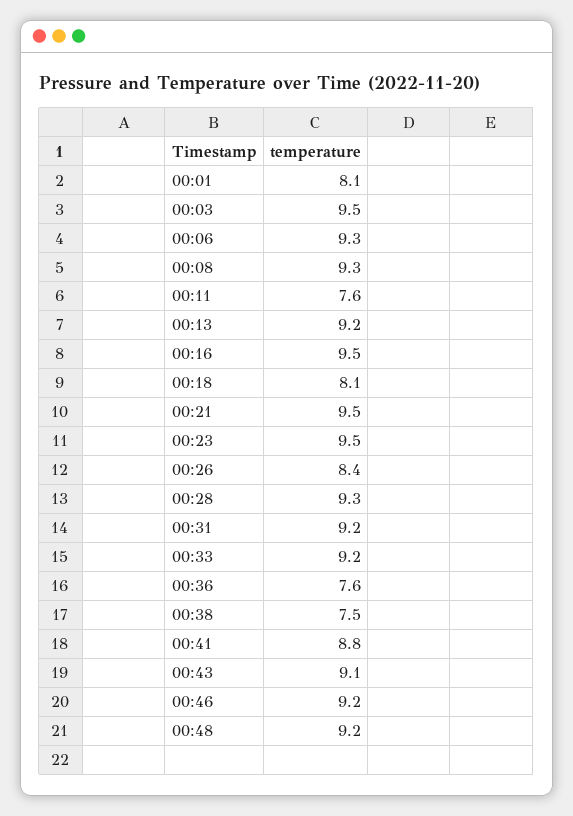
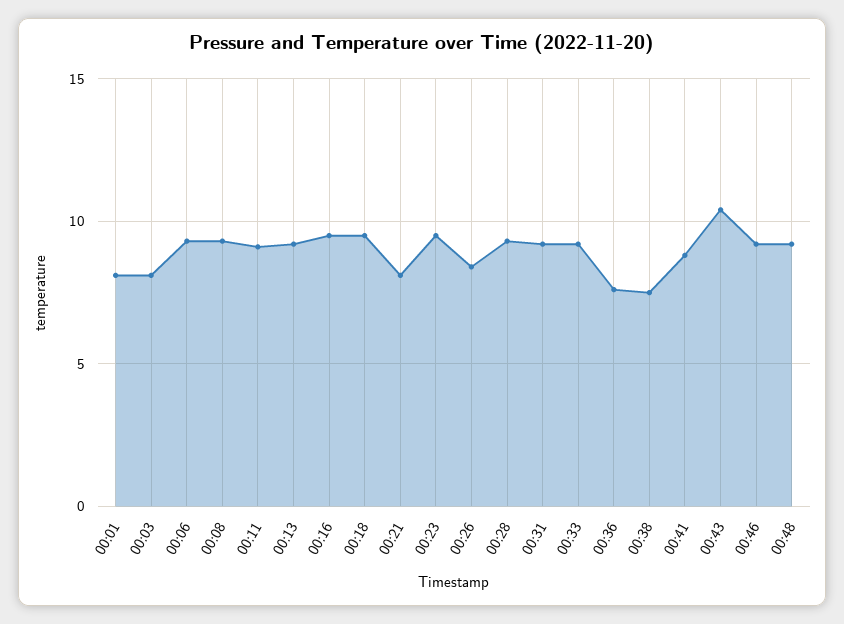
  {
    "00:01": 8.1,
-   "00:03": 9.5,
+   "00:03": 8,
    "00:06": 9.3,
    "00:08": 9.3,
-   "00:11": 7.6,
+   "00:11": 9,
    "00:13": 9.2,
    "00:16": 9.5,
-   "00:18": 8.1,
+   "00:18": 9.5,
-   "00:21": 9.5,
+   "00:21": 8,
    "00:23": 9.5,
    "00:26": 8.4,
    "00:28": 9.3,
    "00:31": 9.2,
    "00:33": 9.2,
    "00:36": 7.6,
    "00:38": 7.5,
    "00:41": 8.8,
-   "00:43": 9.1,
+   "00:43": 10.5,
    "00:46": 9.2,
    "00:48": 9.2
  }

